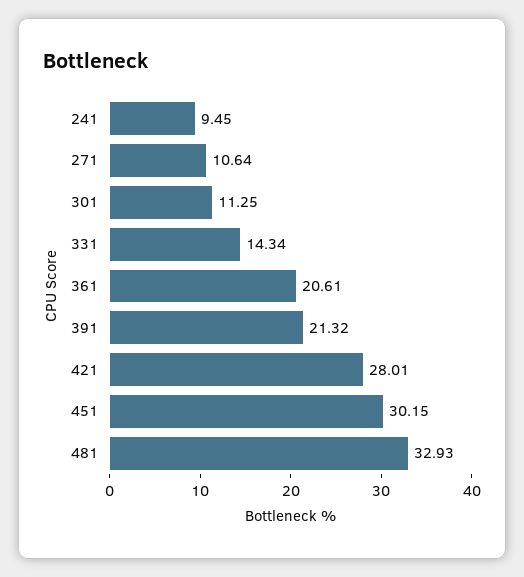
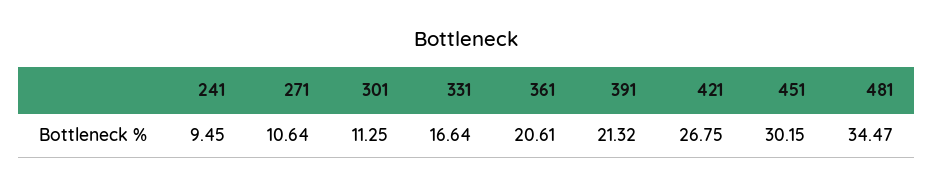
  {
    "241": 9.45,
    "271": 10.64,
    "301": 11.25,
-   "331": 14.34,
+   "331": 16.64,
    "361": 20.61,
    "391": 21.32,
-   "421": 28.01,
+   "421": 26.75,
    "451": 30.15,
-   "481": 32.93
+   "481": 34.47
  }

